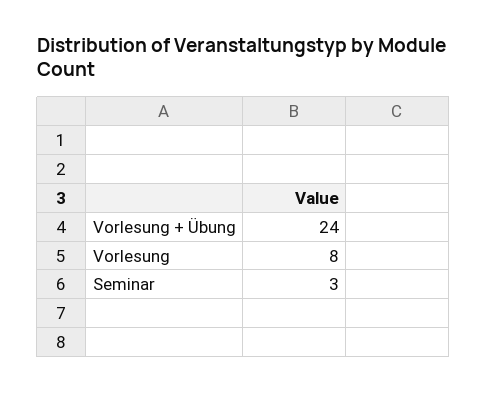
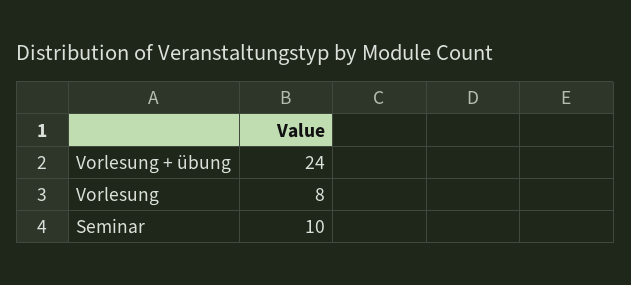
  {
    "Vorlesung + Übung": 24,
    "Vorlesung": 8,
-   "Seminar": 3
+   "Seminar": 10
  }

